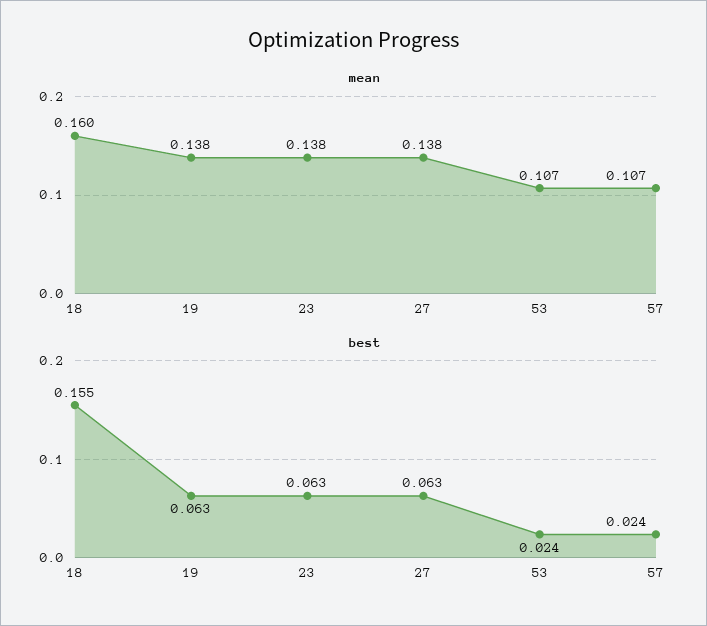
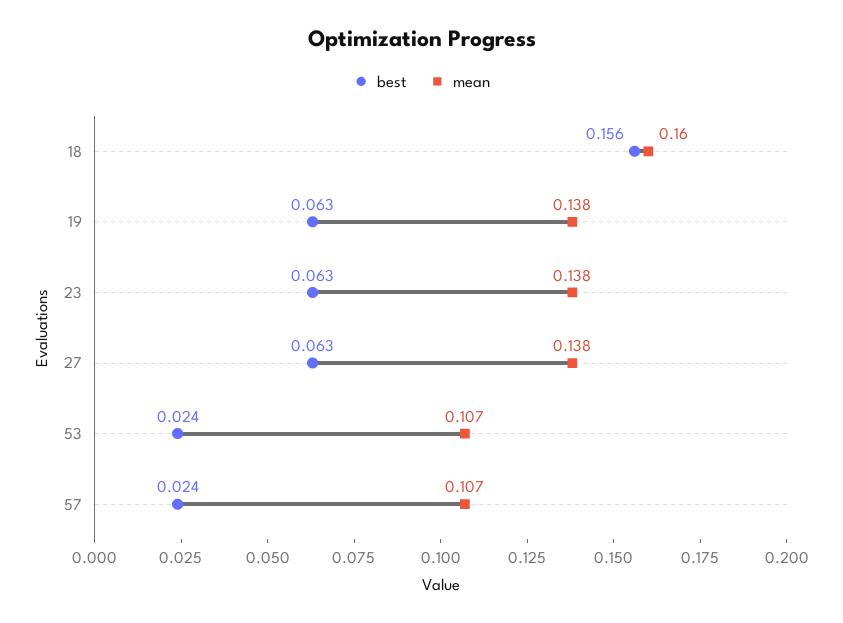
  {
    "mean": {
      "18": 0.16,
      "19": 0.138,
      "23": 0.138,
      "27": 0.138,
      "53": 0.107,
      "57": 0.107
    },
    "best": {
-     "18": 0.155,
+     "18": 0.156,
      "19": 0.063,
      "23": 0.063,
      "27": 0.063,
      "53": 0.024,
      "57": 0.024
    }
  }

